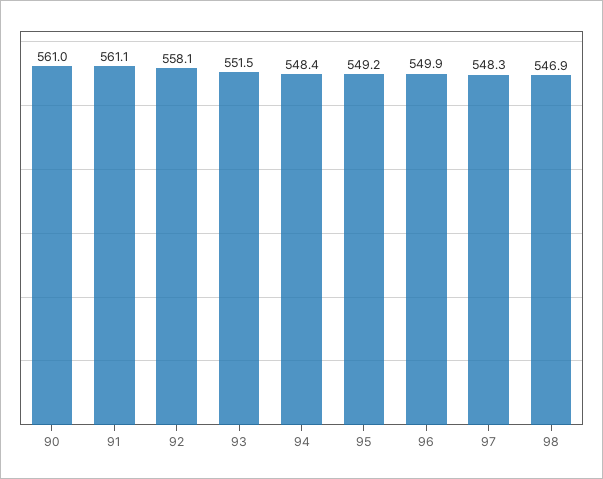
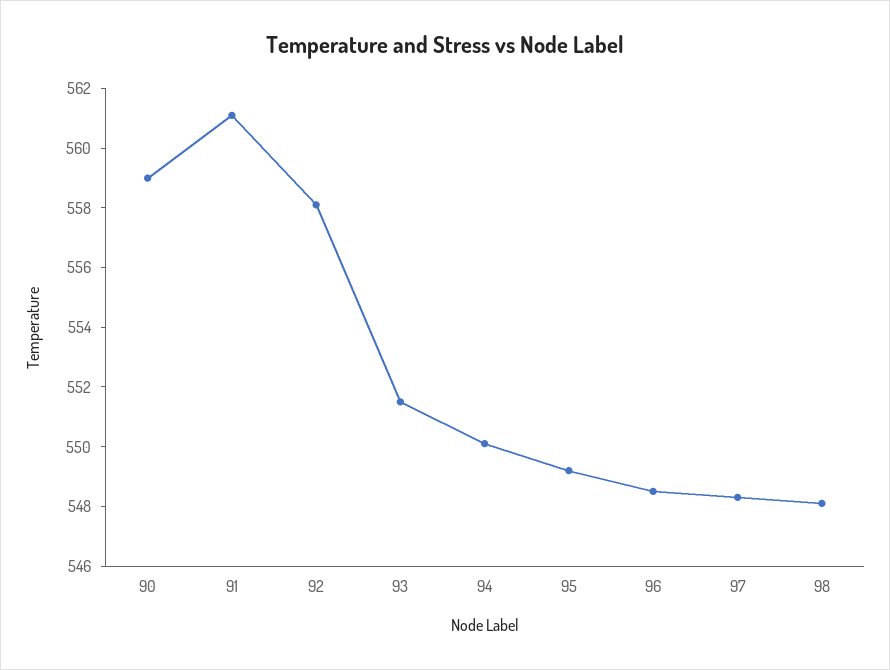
  {
-   "90": 561,
+   "90": 559,
    "91": 561.1,
    "92": 558.1,
    "93": 551.5,
-   "94": 548.4,
+   "94": 550,
    "95": 549.2,
-   "96": 549.9,
+   "96": 548.5,
    "97": 548.3,
-   "98": 546.9
+   "98": 548
  }

